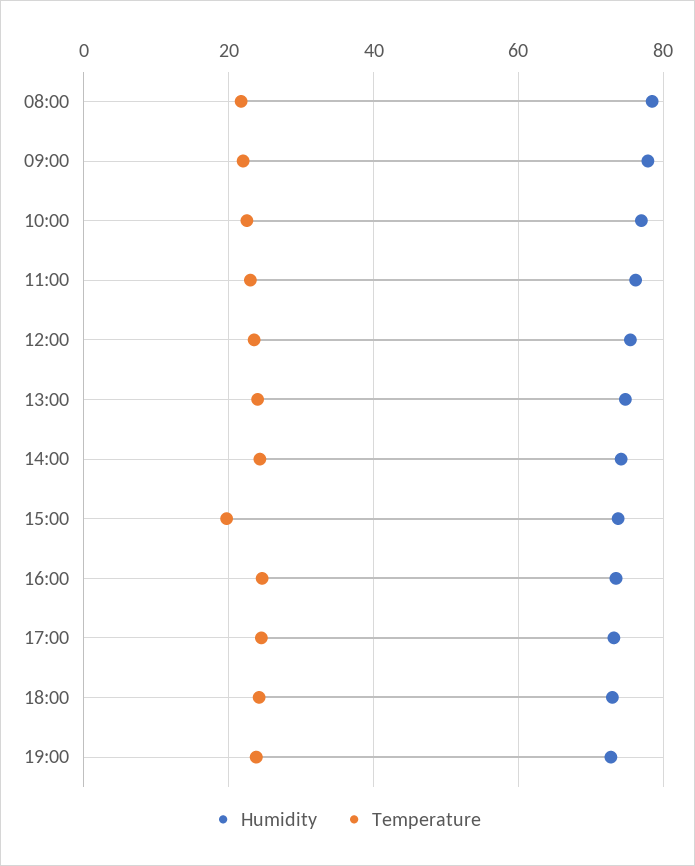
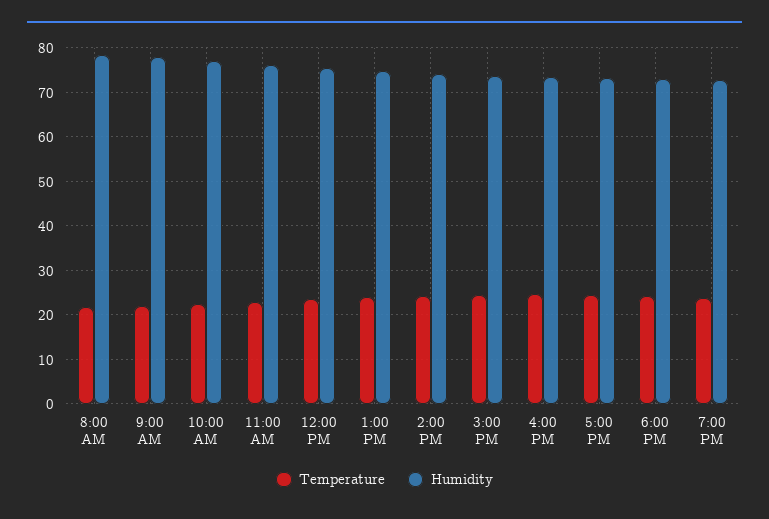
  {
    "Humidity": {
      "08:00": 78,
      "09:00": 78,
      "10:00": 78,
      "11:00": 76,
      "12:00": 76,
      "13:00": 74,
      "14:00": 74,
      "15:00": 74,
      "16:00": 74,
      "17:00": 74,
      "18:00": 74,
      "19:00": 72
    },
    "Temperature": {
      "08:00": 22,
      "09:00": 22,
      "10:00": 22,
      "11:00": 24,
      "12:00": 24,
      "13:00": 24,
      "14:00": 24,
-     "15:00": 20,
+     "15:00": 24,
      "16:00": 24,
      "17:00": 24,
      "18:00": 24,
      "19:00": 24
    }
  }

